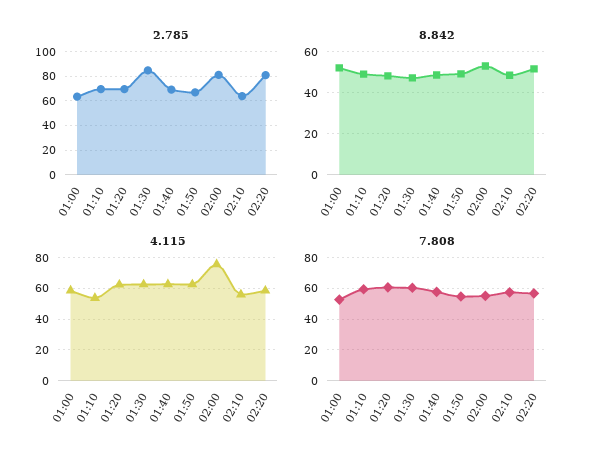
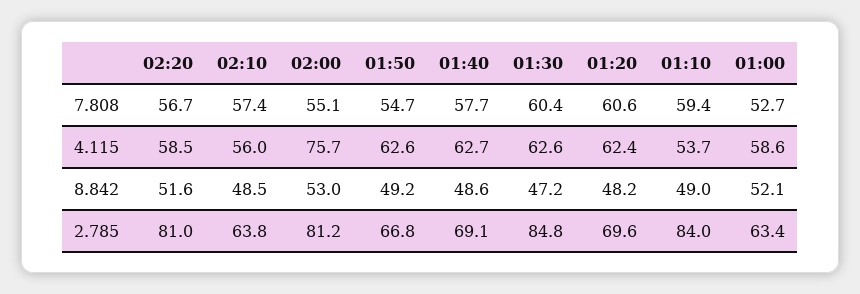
  {
    "2.785": {
      "01:00": 63.4,
-     "01:10": 70,
+     "01:10": 84,
      "01:20": 69.6,
      "01:30": 84.8,
      "01:40": 69.1,
      "01:50": 66.8,
      "02:00": 81.2,
      "02:10": 63.8,
      "02:20": 81
    },
    "8.842": {
      "01:00": 52.1,
      "01:10": 49,
      "01:20": 48.2,
      "01:30": 47.2,
      "01:40": 48.6,
      "01:50": 49.2,
      "02:00": 53,
      "02:10": 48.5,
      "02:20": 51.6
    },
    "4.115": {
      "01:00": 58.6,
      "01:10": 53.7,
      "01:20": 62.4,
      "01:30": 62.6,
      "01:40": 62.7,
      "01:50": 62.6,
      "02:00": 75.7,
      "02:10": 56,
      "02:20": 58.5
    },
    "7.808": {
      "01:00": 52.7,
      "01:10": 59.4,
      "01:20": 60.6,
      "01:30": 60.4,
      "01:40": 57.7,
      "01:50": 54.7,
      "02:00": 55.1,
      "02:10": 57.4,
      "02:20": 56.7
    }
  }

